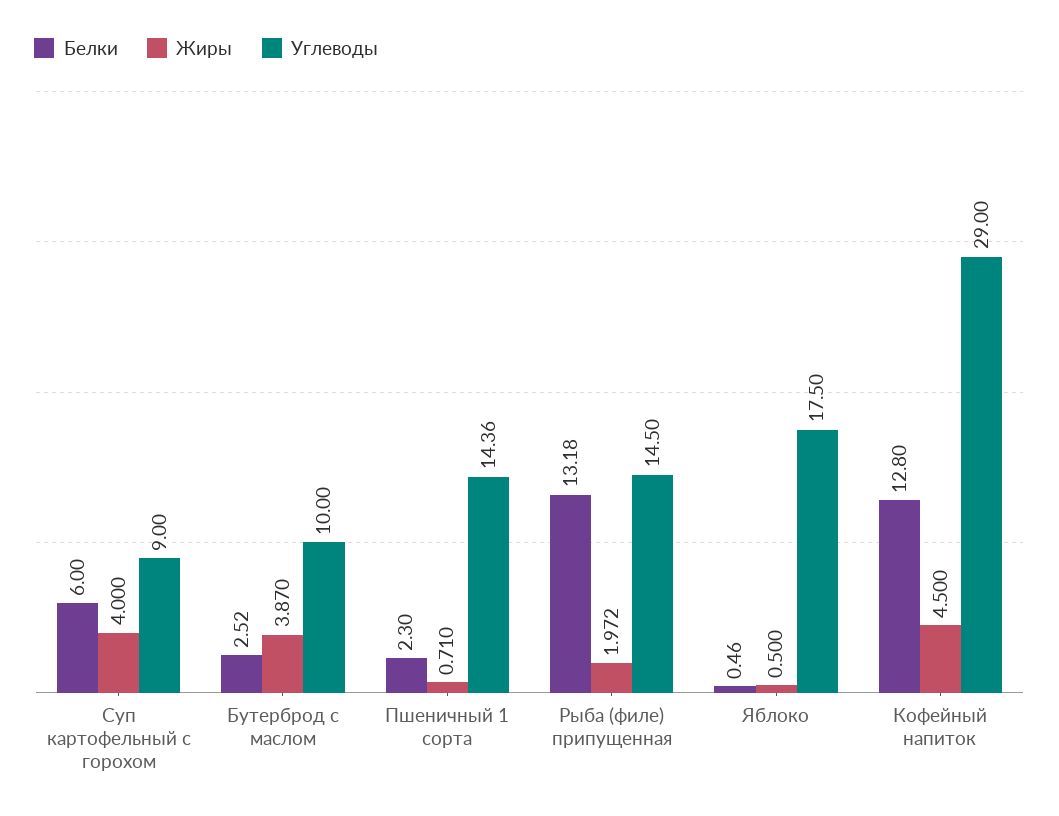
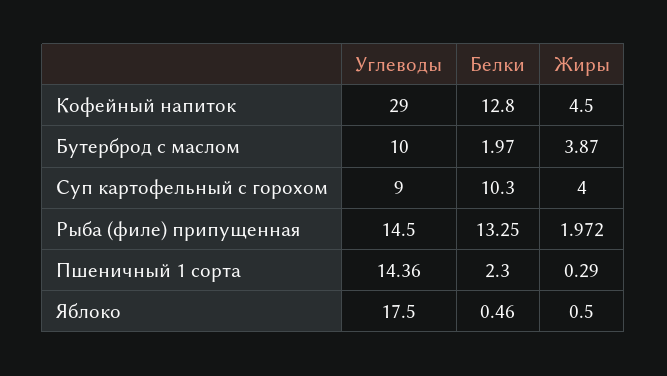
  {
    "Белки": {
-     "Суп картофельный с горохом": 6,
+     "Суп картофельный с горохом": 10.3,
-     "Бутерброд с маслом": 2.52,
+     "Бутерброд с маслом": 1.97,
      "Пшеничный 1 сорта": 2.3,
-     "Рыба (филе) припущенная": 13.18,
+     "Рыба (филе) припущенная": 13.25,
      "Яблоко": 0.46,
      "Кофейный напиток": 12.8
    },
    "Жиры": {
      "Суп картофельный с горохом": 4,
      "Бутерброд с маслом": 3.87,
-     "Пшеничный 1 сорта": 0.71,
+     "Пшеничный 1 сорта": 0.29,
      "Рыба (филе) припущенная": 1.972,
      "Яблоко": 0.5,
      "Кофейный напиток": 4.5
    },
    "Углеводы": {
      "Суп картофельный с горохом": 9,
      "Бутерброд с маслом": 10,
      "Пшеничный 1 сорта": 14.36,
      "Рыба (филе) припущенная": 14.5,
      "Яблоко": 17.5,
      "Кофейный напиток": 29
    }
  }

